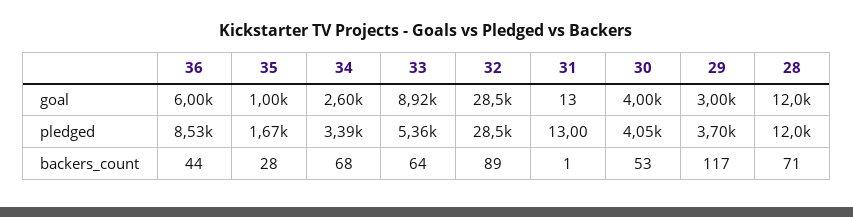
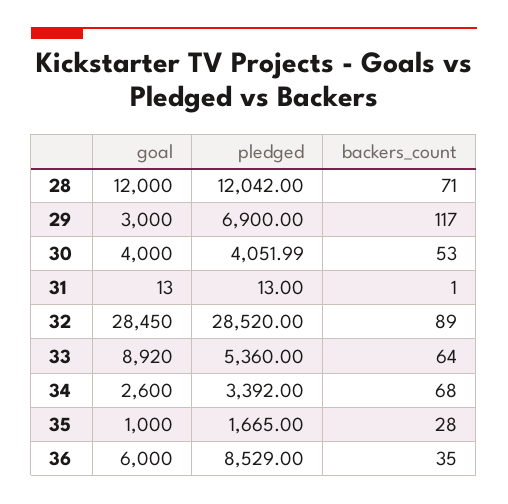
  {
    "36": {
      "goal": 6000,
      "pledged": 8529,
-     "backers_count": 44
+     "backers_count": 35
    },
    "35": {
      "goal": 1000,
      "pledged": 1665,
      "backers_count": 28
    },
    "34": {
      "goal": 2600,
      "pledged": 3392,
      "backers_count": 68
    },
    "33": {
      "goal": 8920,
      "pledged": 5360,
      "backers_count": 64
    },
    "32": {
      "goal": 28450,
      "pledged": 28520,
      "backers_count": 89
    },
    "31": {
      "goal": 13,
      "pledged": 13,
      "backers_count": 1
    },
    "30": {
      "goal": 4000,
      "pledged": 4051.99,
      "backers_count": 53
    },
    "29": {
      "goal": 3000,
-     "pledged": 3700,
+     "pledged": 6900,
      "backers_count": 117
    },
    "28": {
      "goal": 12000,
      "pledged": 12042,
      "backers_count": 71
    }
  }

